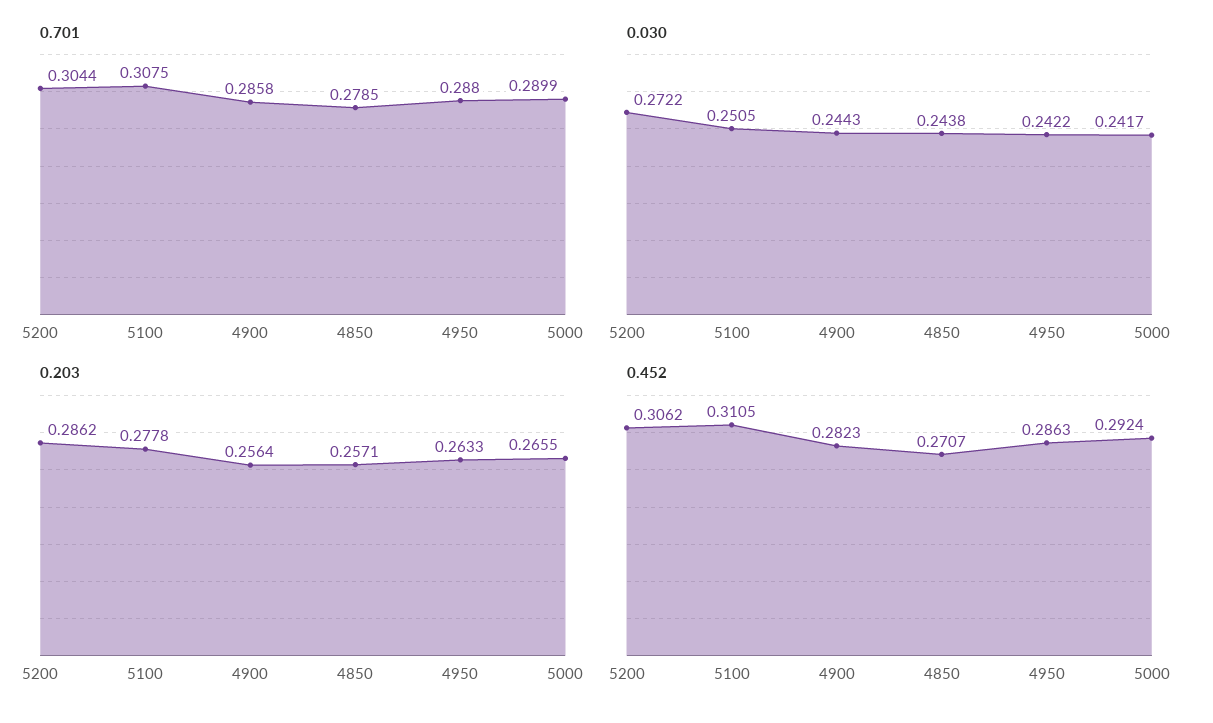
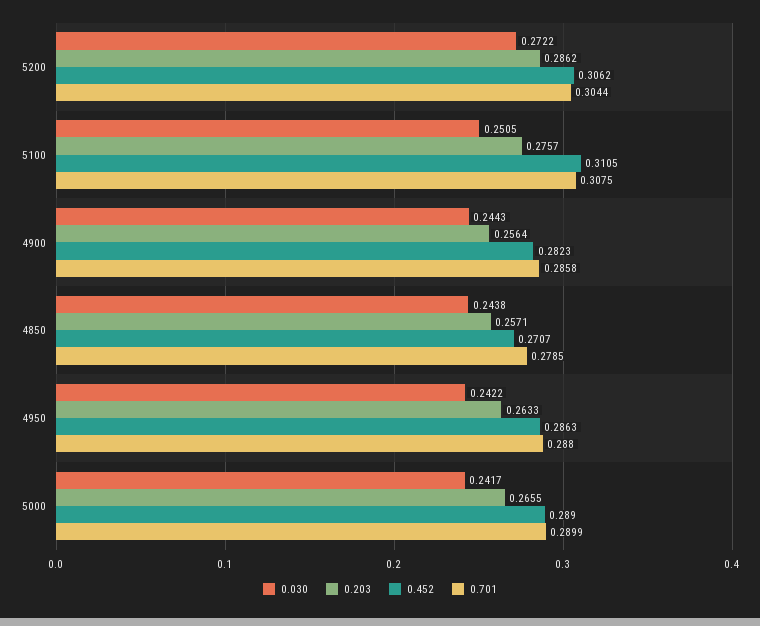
  {
    "0.701": {
      "5200": 0.3044,
      "5100": 0.3075,
      "4900": 0.2858,
      "4850": 0.2785,
      "4950": 0.288,
      "5000": 0.2899
    },
    "0.030": {
      "5200": 0.2722,
      "5100": 0.2505,
      "4900": 0.2443,
      "4850": 0.2438,
      "4950": 0.2422,
      "5000": 0.2417
    },
    "0.203": {
      "5200": 0.2862,
-     "5100": 0.2778,
+     "5100": 0.2757,
      "4900": 0.2564,
      "4850": 0.2571,
      "4950": 0.2633,
      "5000": 0.2655
    },
    "0.452": {
      "5200": 0.3062,
      "5100": 0.3105,
      "4900": 0.2823,
      "4850": 0.2707,
      "4950": 0.2863,
-     "5000": 0.2924
+     "5000": 0.289
    }
  }

